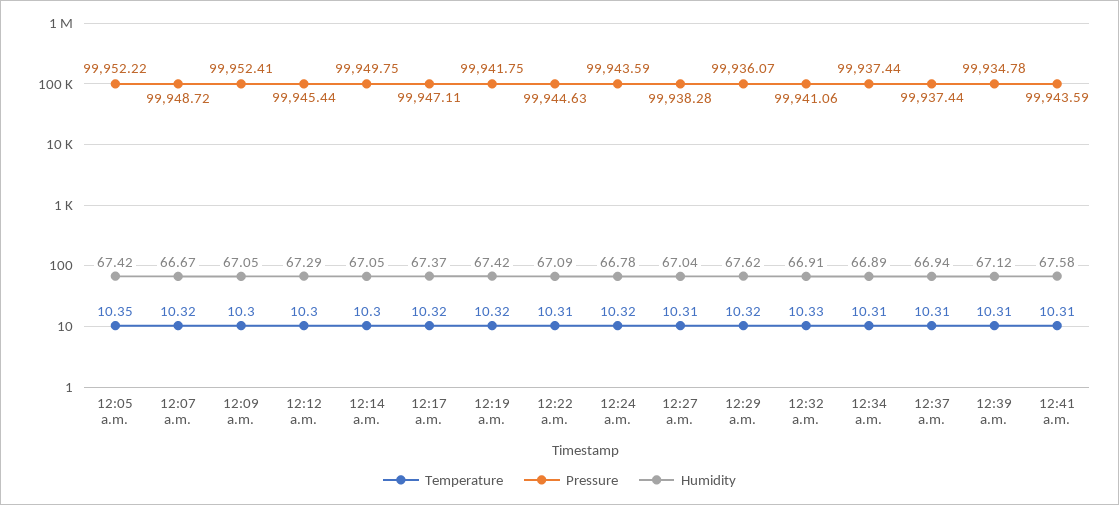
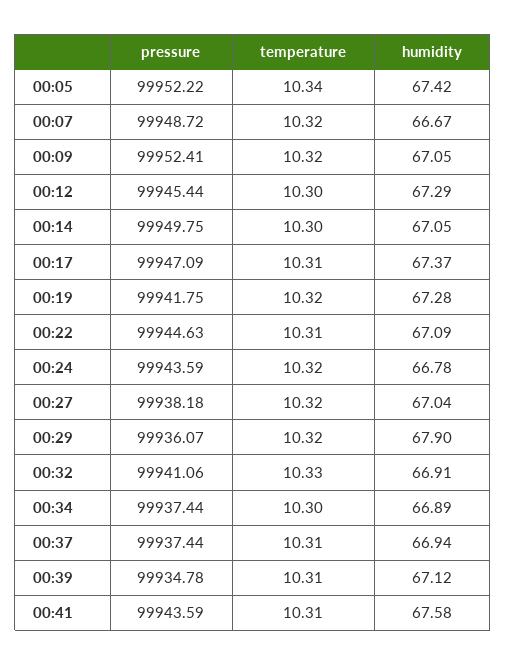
  {
    "Temperature": {
-     "12:05 a.m.": 10.35,
+     "12:05 a.m.": 10.34,
      "12:07 a.m.": 10.32,
-     "12:09 a.m.": 10.3,
+     "12:09 a.m.": 10.32,
      "12:12 a.m.": 10.3,
      "12:14 a.m.": 10.3,
-     "12:17 a.m.": 10.32,
+     "12:17 a.m.": 10.31,
      "12:19 a.m.": 10.32,
      "12:22 a.m.": 10.31,
      "12:24 a.m.": 10.32,
-     "12:27 a.m.": 10.31,
+     "12:27 a.m.": 10.32,
      "12:29 a.m.": 10.32,
      "12:32 a.m.": 10.33,
-     "12:34 a.m.": 10.31,
+     "12:34 a.m.": 10.3,
      "12:37 a.m.": 10.31,
      "12:39 a.m.": 10.31,
      "12:41 a.m.": 10.31
    },
    "Pressure": {
      "12:05 a.m.": 99952.22,
      "12:07 a.m.": 99948.72,
      "12:09 a.m.": 99952.41,
      "12:12 a.m.": 99945.44,
      "12:14 a.m.": 99949.75,
-     "12:17 a.m.": 99947.11,
+     "12:17 a.m.": 99947.09,
      "12:19 a.m.": 99941.75,
      "12:22 a.m.": 99944.63,
      "12:24 a.m.": 99943.59,
-     "12:27 a.m.": 99938.28,
+     "12:27 a.m.": 99938.18,
      "12:29 a.m.": 99936.07,
      "12:32 a.m.": 99941.06,
      "12:34 a.m.": 99937.44,
      "12:37 a.m.": 99937.44,
      "12:39 a.m.": 99934.78,
      "12:41 a.m.": 99943.59
    },
    "Humidity": {
      "12:05 a.m.": 67.42,
      "12:07 a.m.": 66.67,
      "12:09 a.m.": 67.05,
      "12:12 a.m.": 67.29,
      "12:14 a.m.": 67.05,
      "12:17 a.m.": 67.37,
-     "12:19 a.m.": 67.42,
+     "12:19 a.m.": 67.28,
      "12:22 a.m.": 67.09,
      "12:24 a.m.": 66.78,
      "12:27 a.m.": 67.04,
-     "12:29 a.m.": 67.62,
+     "12:29 a.m.": 67.9,
      "12:32 a.m.": 66.91,
      "12:34 a.m.": 66.89,
      "12:37 a.m.": 66.94,
      "12:39 a.m.": 67.12,
      "12:41 a.m.": 67.58
    }
  }

